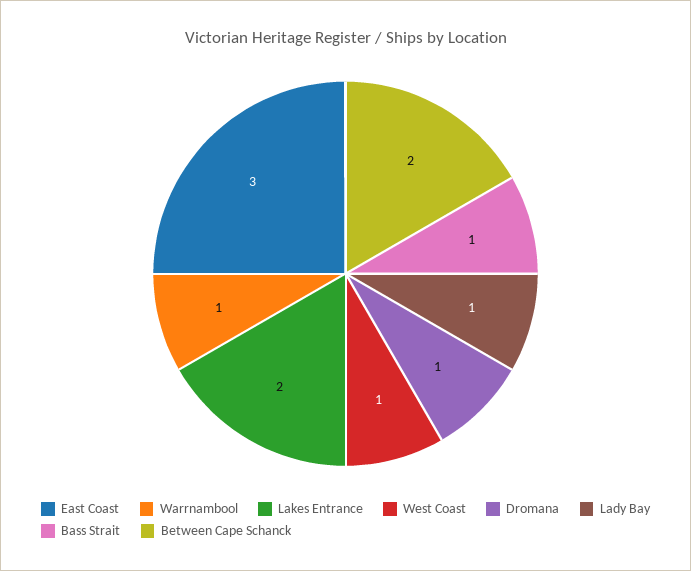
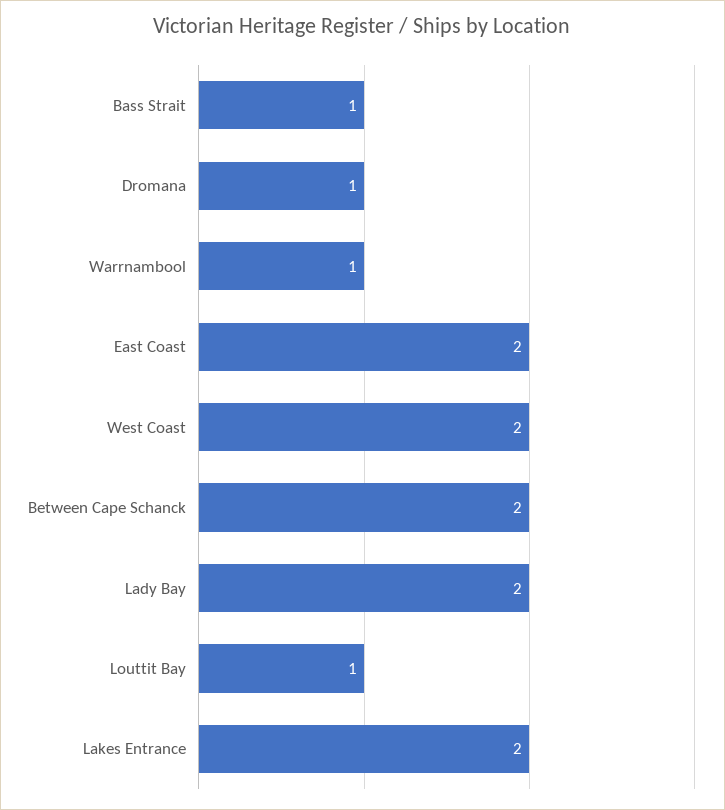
  {
-   "East Coast": 3,
+   "East Coast": 2,
    "Warrnambool": 1,
    "Lakes Entrance": 2,
-   "West Coast": 1,
+   "West Coast": 2,
    "Dromana": 1,
-   "Lady Bay": 1,
+   "Lady Bay": 2,
    "Bass Strait": 1,
-   "Between Cape Schanck": 2
+   "Between Cape Schanck": 2,
+   "Louttit Bay": 1
  }

